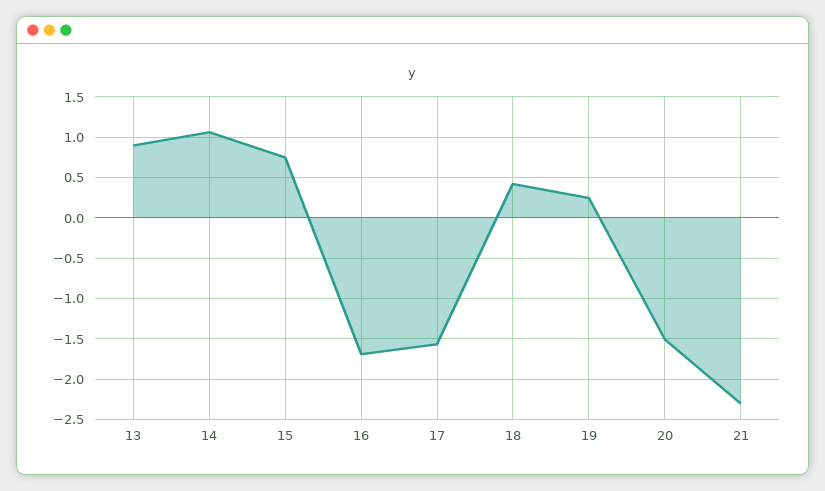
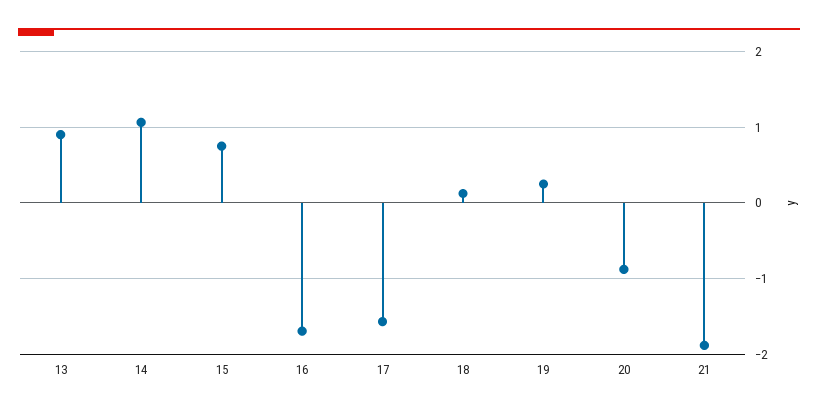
  {
    "13": 0.9,
    "14": 1.1,
    "15": 0.8,
    "16": -1.7,
    "17": -1.6,
-   "18": 0.4,
+   "18": 0.1,
    "19": 0.3,
-   "20": -1.5,
+   "20": -0.9,
-   "21": -2.3
+   "21": -1.9
  }

